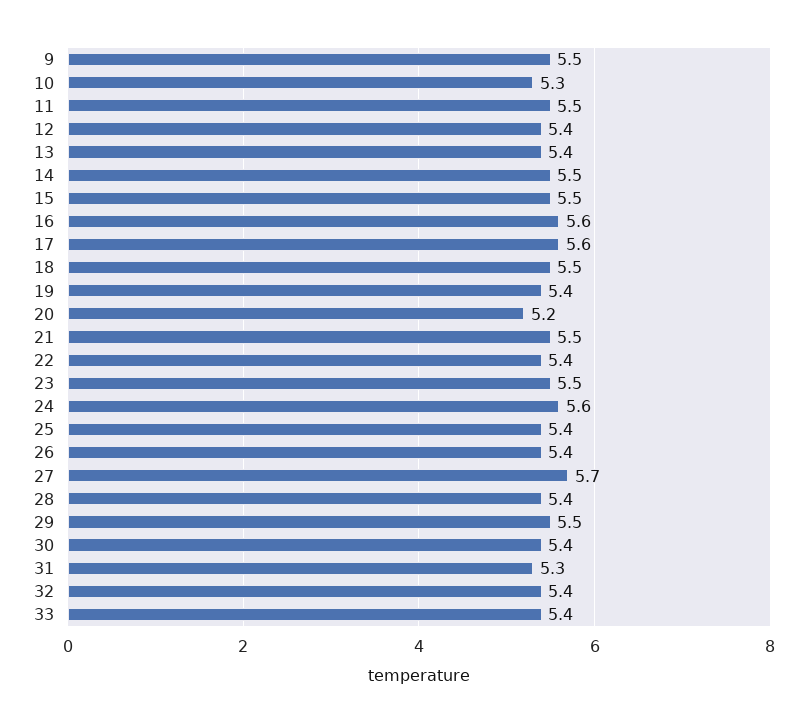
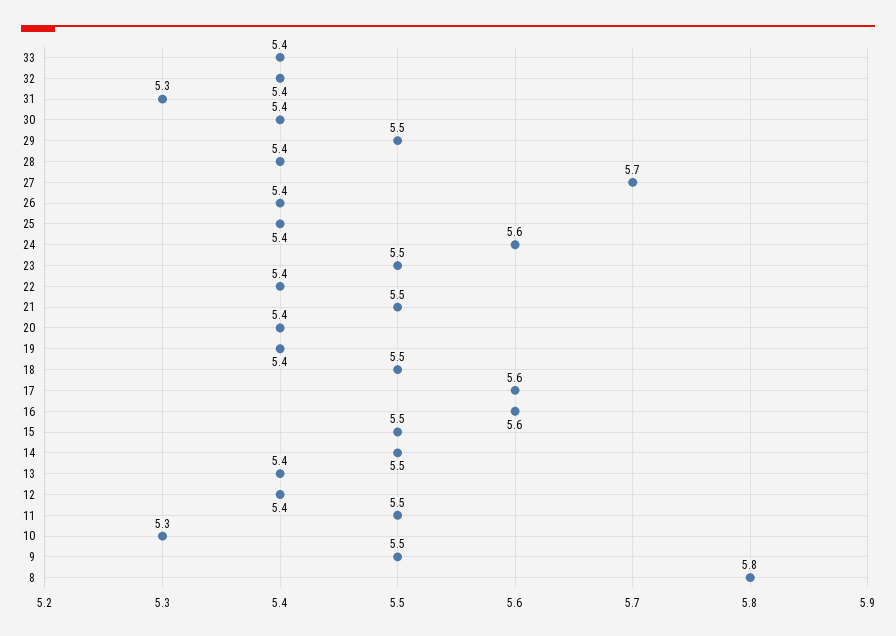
  {
    "9": 5.5,
    "10": 5.3,
    "11": 5.5,
    "12": 5.4,
    "13": 5.4,
    "14": 5.5,
    "15": 5.5,
    "16": 5.6,
    "17": 5.6,
    "18": 5.5,
    "19": 5.4,
-   "20": 5.2,
+   "20": 5.4,
    "21": 5.5,
    "22": 5.4,
    "23": 5.5,
    "24": 5.6,
    "25": 5.4,
    "26": 5.4,
    "27": 5.7,
    "28": 5.4,
    "29": 5.5,
    "30": 5.4,
    "31": 5.3,
    "32": 5.4,
-   "33": 5.4
+   "33": 5.4,
+   "8": 5.8
  }

